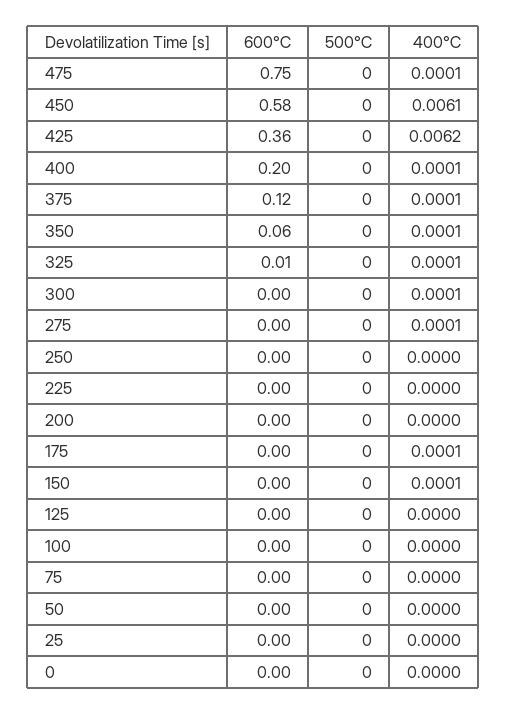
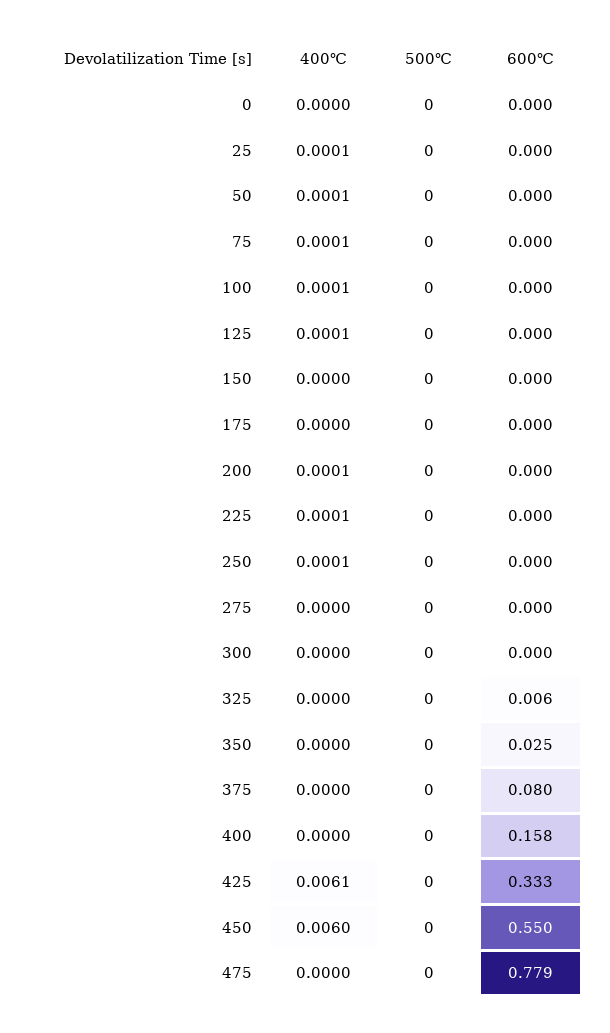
  {
    "600℃": {
-     "475": 0.75,
+     "475": 0.779,
-     "450": 0.58,
+     "450": 0.55,
-     "425": 0.36,
+     "425": 0.333,
-     "400": 0.2,
+     "400": 0.158,
-     "375": 0.12,
+     "375": 0.08,
-     "350": 0.06,
+     "350": 0.025,
      "325": 0.006,
      "300": 0,
      "275": 0,
      "250": 0,
      "225": 0,
      "200": 0,
      "175": 0,
      "150": 0,
      "125": 0,
      "100": 0,
      "75": 0,
      "50": 0,
      "25": 0,
      "0": 0
    },
    "500℃": {
      "475": 0,
      "450": 0,
      "425": 0,
      "400": 0,
      "375": 0,
      "350": 0,
      "325": 0,
      "300": 0,
      "275": 0,
      "250": 0,
      "225": 0,
      "200": 0,
      "175": 0,
      "150": 0,
      "125": 0,
      "100": 0,
      "75": 0,
      "50": 0,
      "25": 0,
      "0": 0
    },
    "400℃": {
-     "475": 0.0001,
+     "475": 0,
-     "450": 0.0061,
+     "450": 0.006,
-     "425": 0.0062,
+     "425": 0.0061,
-     "400": 0.0001,
+     "400": 0,
-     "375": 0.0001,
+     "375": 0,
-     "350": 0.0001,
+     "350": 0,
-     "325": 0.0001,
+     "325": 0,
-     "300": 0.0001,
+     "300": 0,
-     "275": 0.0001,
+     "275": 0,
-     "250": 0,
+     "250": 0.0001,
-     "225": 0,
+     "225": 0.0001,
-     "200": 0,
+     "200": 0.0001,
-     "175": 0.0001,
+     "175": 0,
-     "150": 0.0001,
+     "150": 0,
-     "125": 0,
+     "125": 0.0001,
-     "100": 0,
+     "100": 0.0001,
-     "75": 0,
+     "75": 0.0001,
-     "50": 0,
+     "50": 0.0001,
-     "25": 0,
+     "25": 0.0001,
      "0": 0
    }
  }

